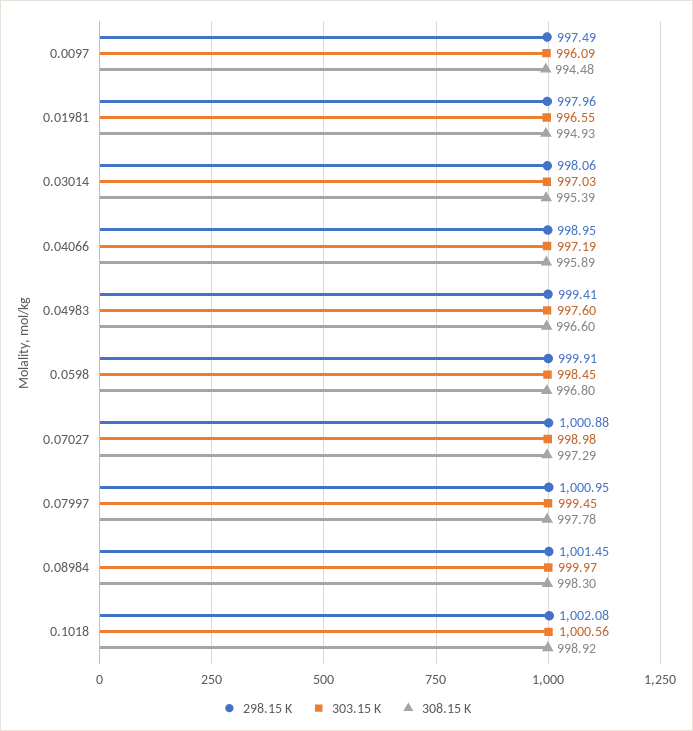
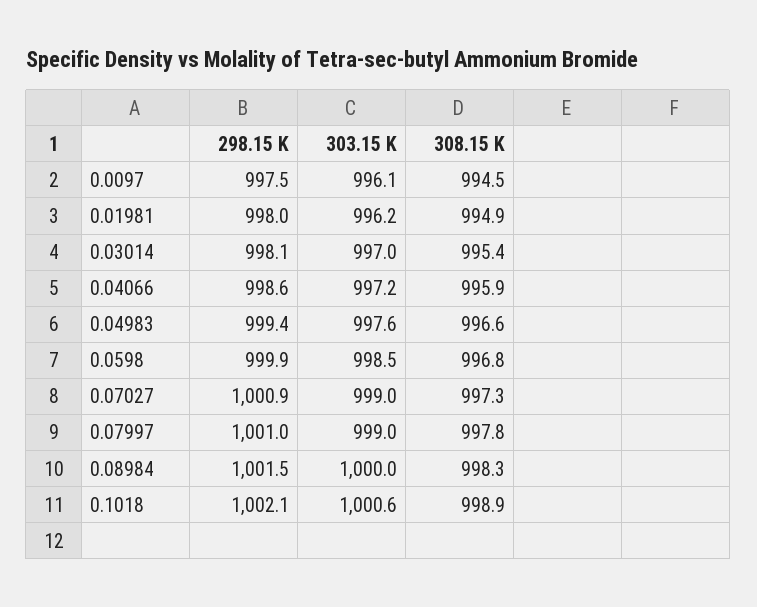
  {
    "298.15 K": {
      "0.0097": 997.49,
      "0.01981": 997.96,
      "0.03014": 998.06,
-     "0.04066": 998.95,
+     "0.04066": 998.6,
      "0.04983": 999.41,
      "0.0598": 999.91,
      "0.07027": 1000.88,
      "0.07997": 1000.95,
      "0.08984": 1001.45,
      "0.1018": 1002.08
    },
    "303.15 K": {
      "0.0097": 996.09,
-     "0.01981": 996.55,
+     "0.01981": 996.2,
      "0.03014": 997.03,
      "0.04066": 997.19,
      "0.04983": 997.6,
      "0.0598": 998.45,
      "0.07027": 998.98,
-     "0.07997": 999.45,
+     "0.07997": 999,
      "0.08984": 999.97,
      "0.1018": 1000.56
    },
    "308.15 K": {
      "0.0097": 994.48,
      "0.01981": 994.93,
      "0.03014": 995.39,
      "0.04066": 995.89,
      "0.04983": 996.6,
      "0.0598": 996.8,
      "0.07027": 997.29,
      "0.07997": 997.78,
      "0.08984": 998.3,
      "0.1018": 998.92
    }
  }

